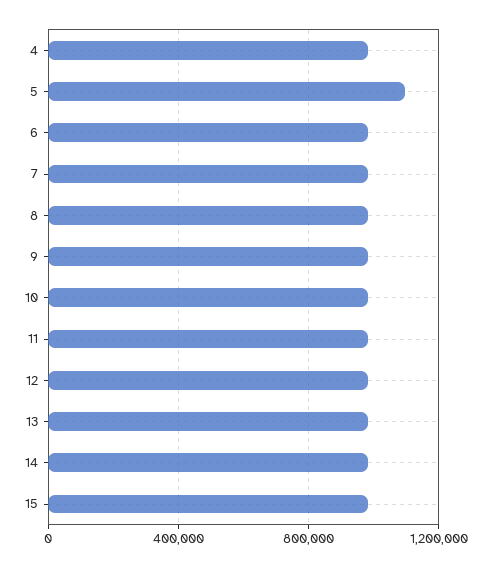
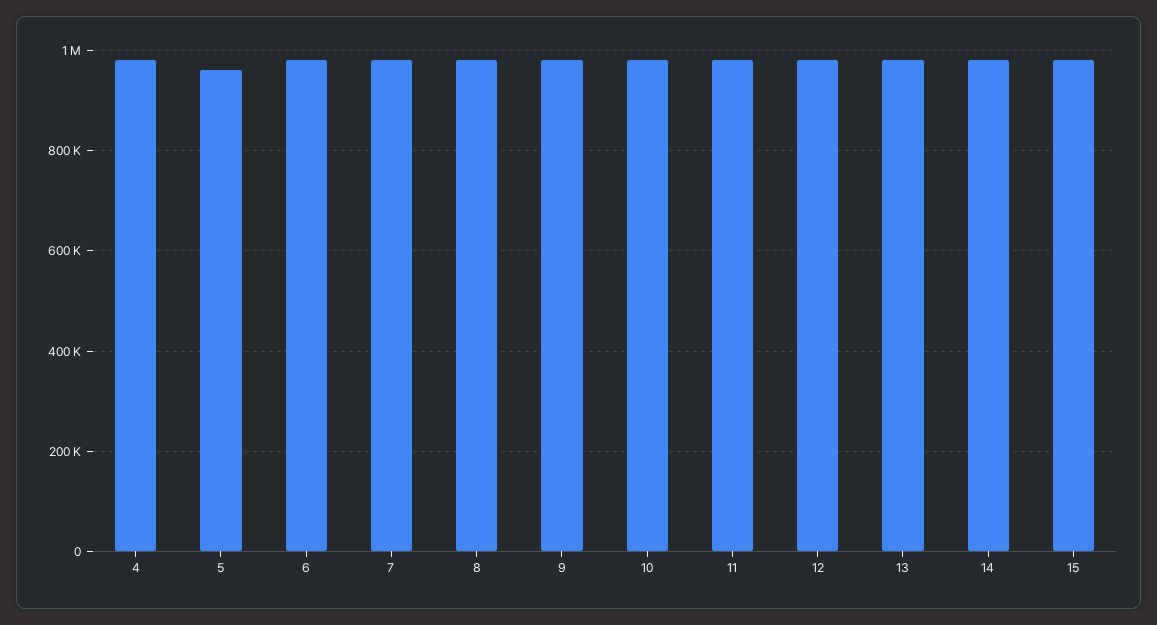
  {
    "4": 980000,
-   "5": 1100000,
+   "5": 960000,
    "6": 980000,
    "7": 980000,
    "8": 980000,
    "9": 980000,
    "10": 980000,
    "11": 980000,
    "12": 980000,
    "13": 980000,
    "14": 980000,
    "15": 980000
  }

